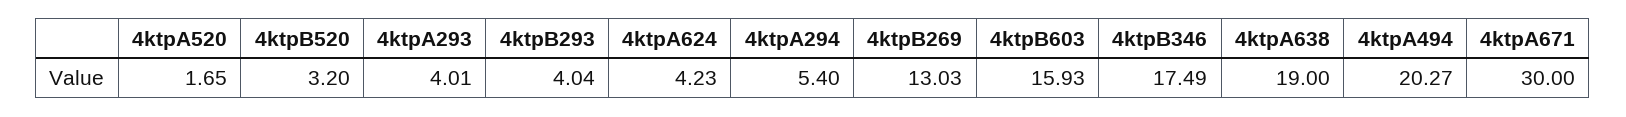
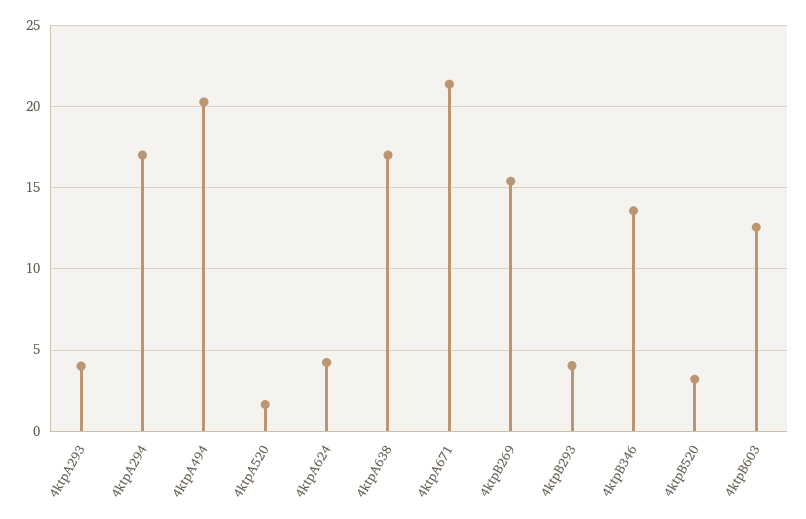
  {
    "4ktpA520": 1.65,
    "4ktpB520": 3.2,
    "4ktpA293": 4.01,
    "4ktpB293": 4.04,
    "4ktpA624": 4.23,
-   "4ktpA294": 5.4,
+   "4ktpA294": 17,
-   "4ktpB269": 13.03,
+   "4ktpB269": 15.5,
-   "4ktpB603": 15.93,
+   "4ktpB603": 12.5,
-   "4ktpB346": 17.49,
+   "4ktpB346": 13.5,
-   "4ktpA638": 19,
+   "4ktpA638": 17,
    "4ktpA494": 20.27,
-   "4ktpA671": 30
+   "4ktpA671": 21.5
  }

